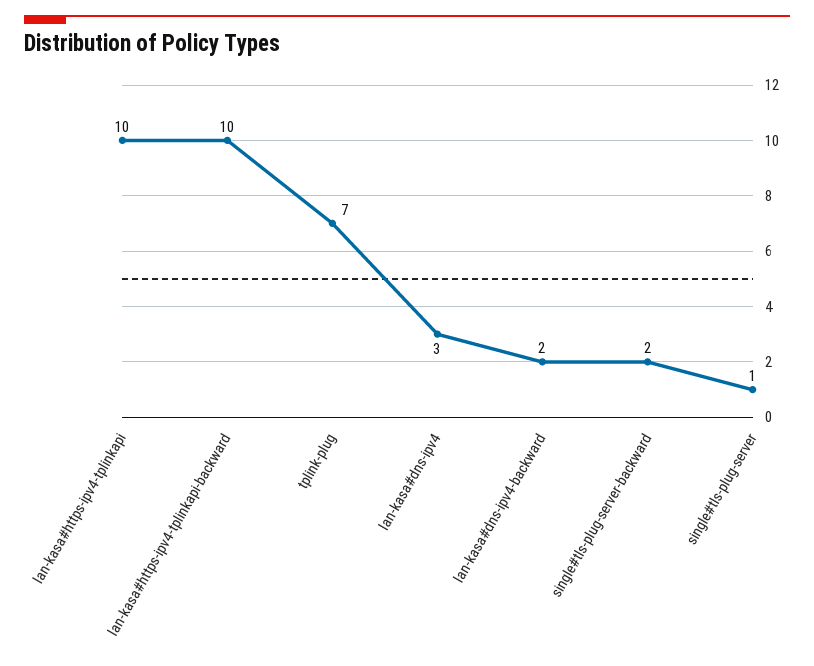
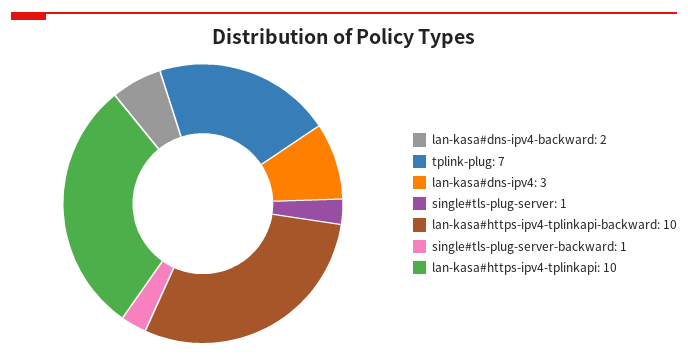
  {
    "lan-kasa#https-ipv4-tplinkapi": 10,
    "lan-kasa#https-ipv4-tplinkapi-backward": 10,
    "tplink-plug": 7,
    "lan-kasa#dns-ipv4": 3,
    "lan-kasa#dns-ipv4-backward": 2,
-   "single#tls-plug-server-backward": 2,
+   "single#tls-plug-server-backward": 1,
    "single#tls-plug-server": 1
  }

